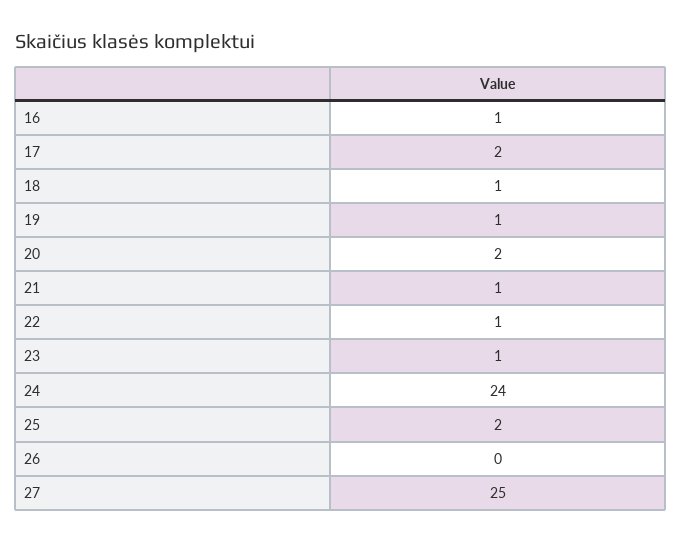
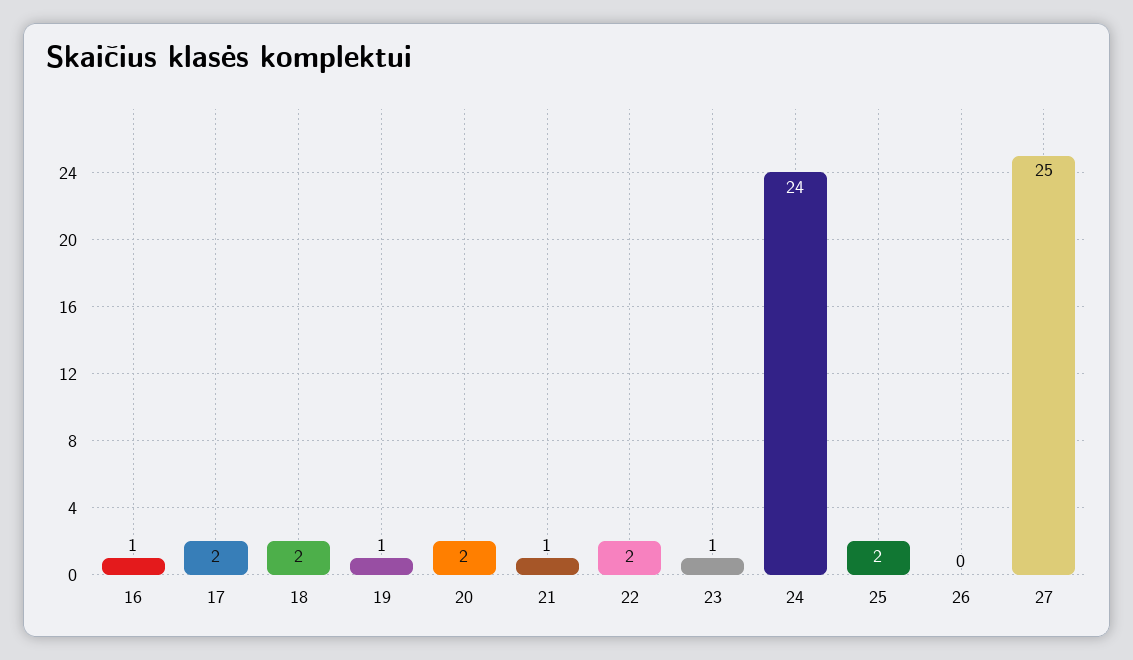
  {
    "16": 1,
    "17": 2,
-   "18": 1,
+   "18": 2,
    "19": 1,
    "20": 2,
    "21": 1,
-   "22": 1,
+   "22": 2,
    "23": 1,
    "24": 24,
    "25": 2,
    "26": 0,
    "27": 25
  }

